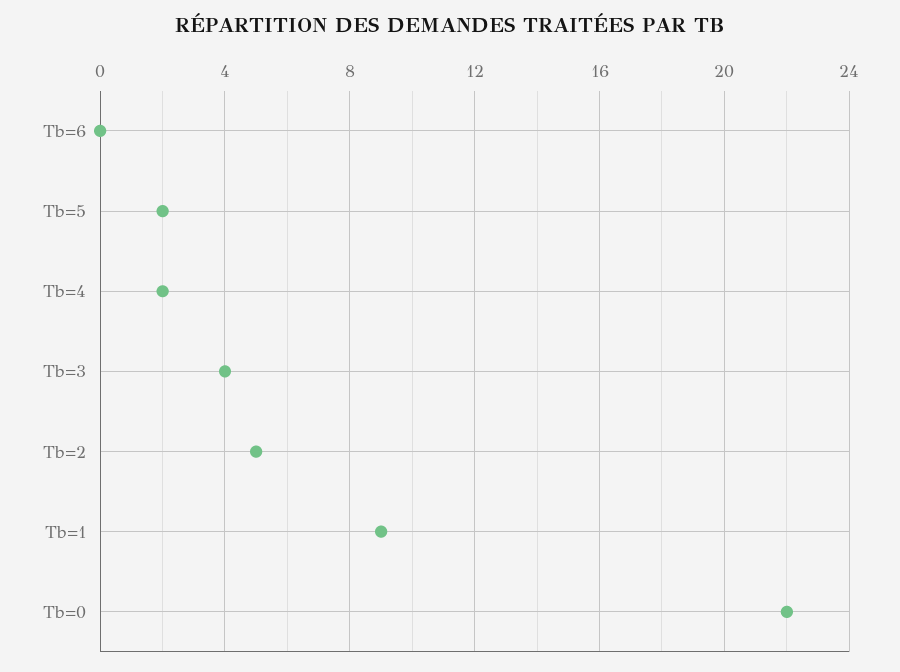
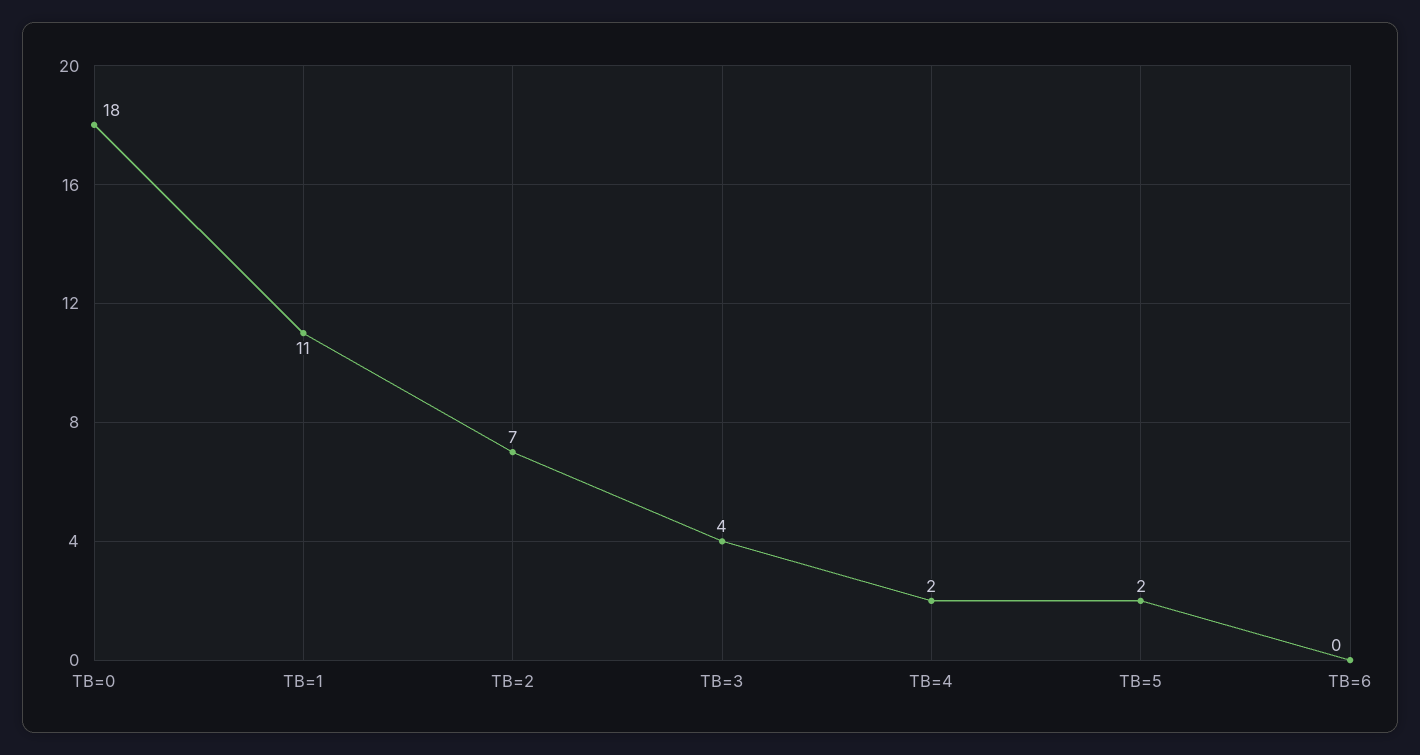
  {
    "Tb=6": 0,
    "Tb=5": 2,
    "Tb=4": 2,
    "Tb=3": 4,
-   "Tb=2": 5,
+   "Tb=2": 7,
-   "Tb=1": 9,
+   "Tb=1": 11,
-   "Tb=0": 22
+   "Tb=0": 18
  }

